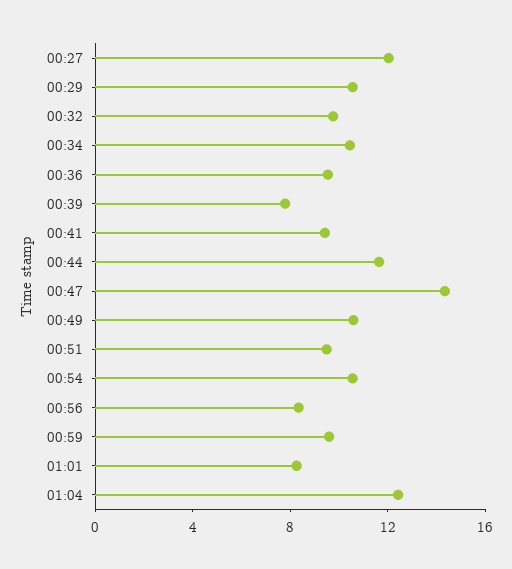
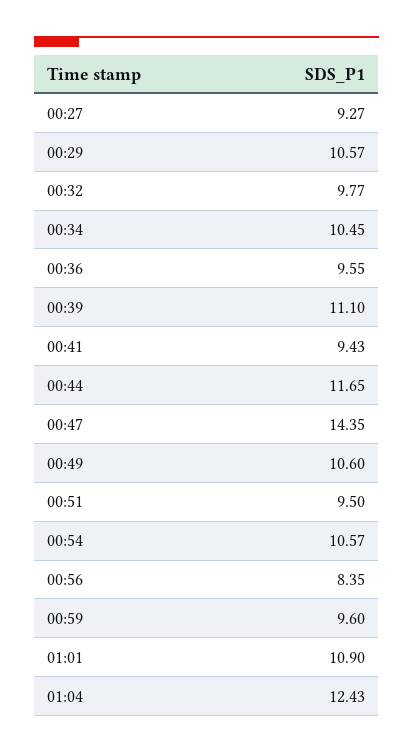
  {
-   "00:27": 12,
+   "00:27": 9.27,
    "00:29": 10.57,
    "00:32": 9.77,
    "00:34": 10.45,
    "00:36": 9.55,
-   "00:39": 8,
+   "00:39": 11.1,
    "00:41": 9.43,
    "00:44": 11.65,
    "00:47": 14.35,
    "00:49": 10.6,
    "00:51": 9.5,
    "00:54": 10.57,
    "00:56": 8.35,
    "00:59": 9.6,
-   "01:01": 8,
+   "01:01": 10.9,
    "01:04": 12.43
  }

